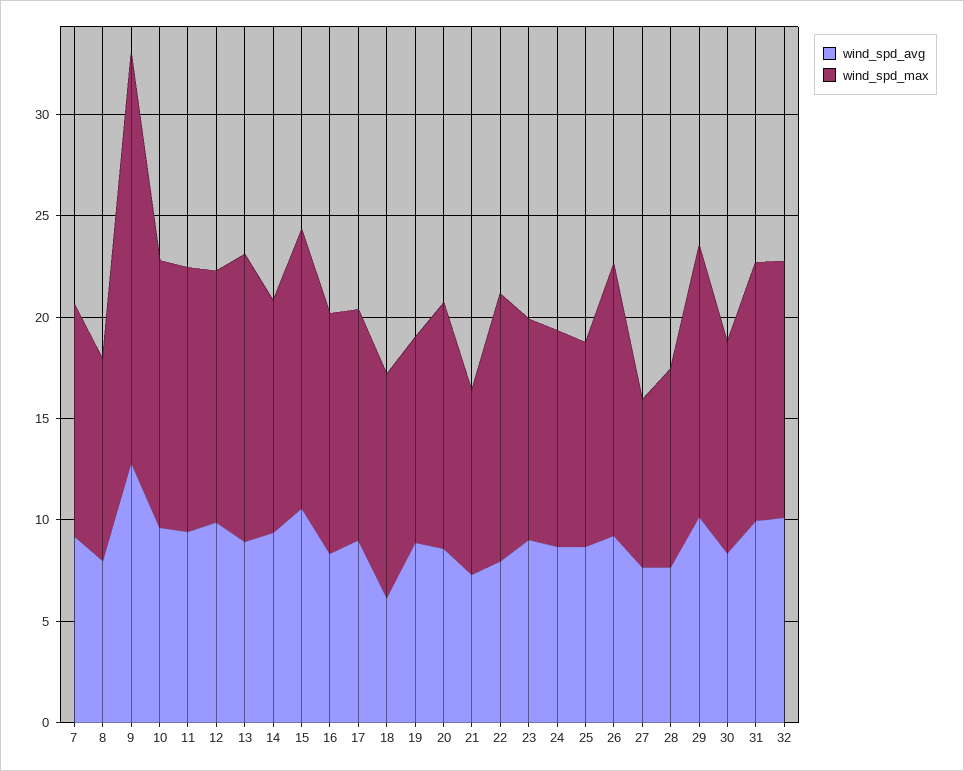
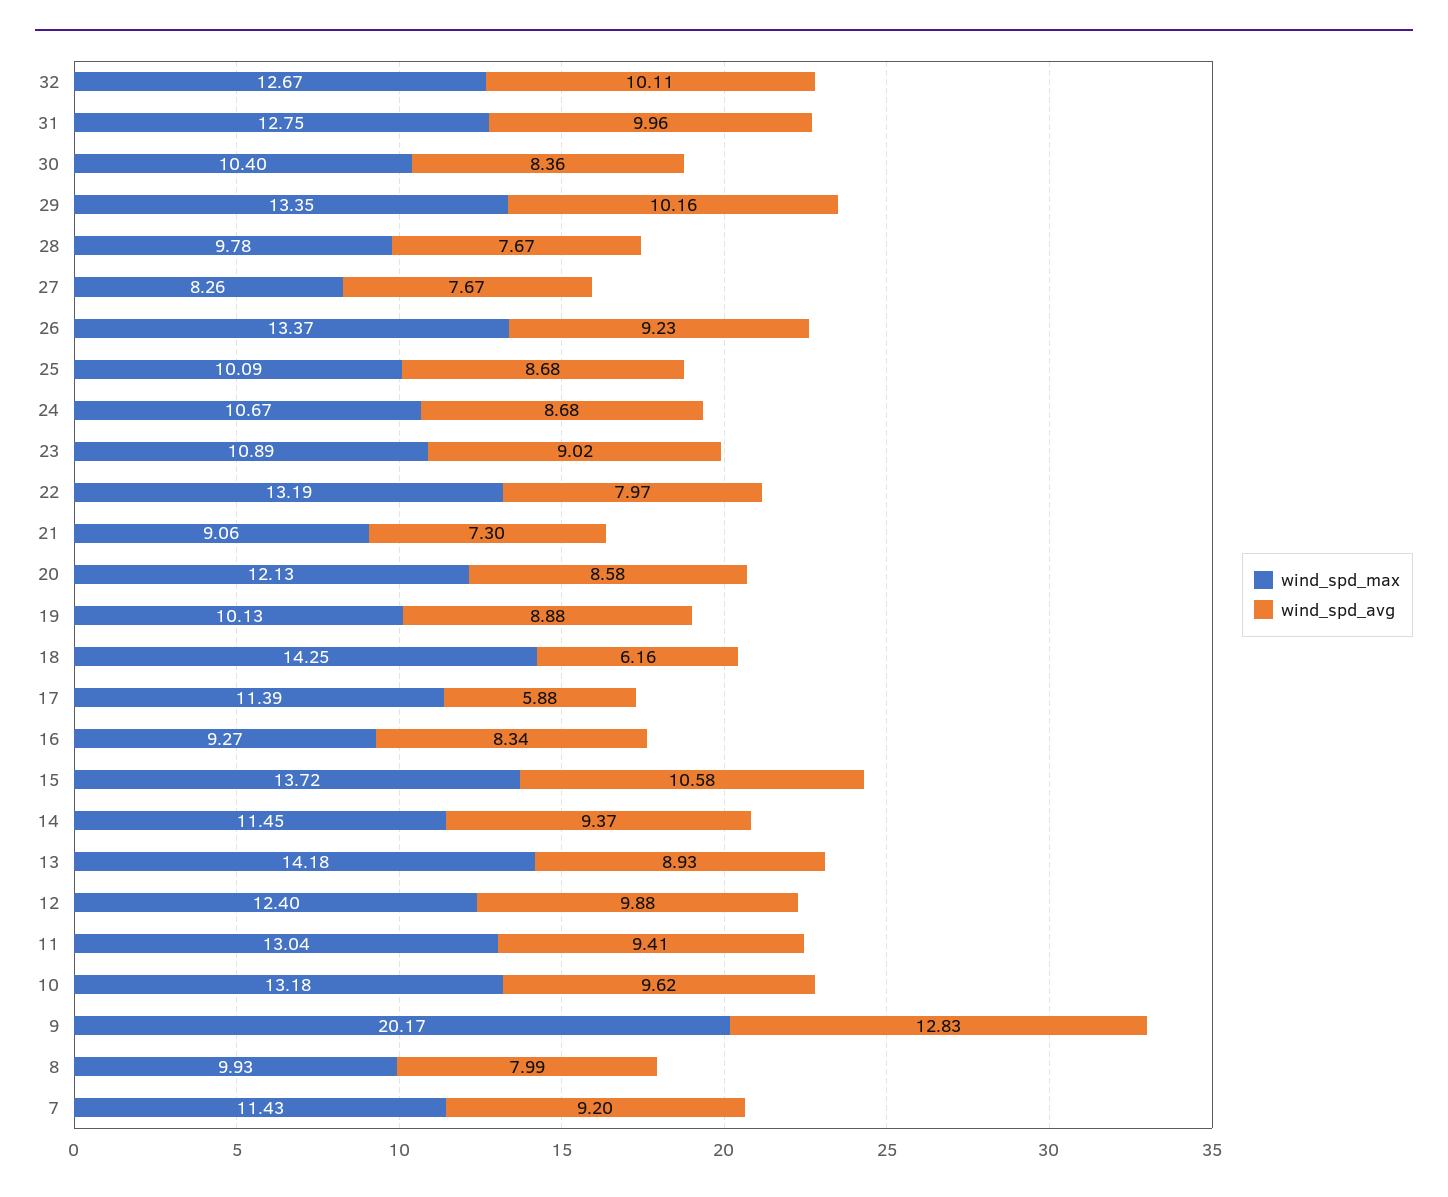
  {
    "wind_spd_avg": {
      "7": 9.2,
      "8": 7.99,
      "9": 12.83,
      "10": 9.62,
      "11": 9.41,
      "12": 9.88,
      "13": 8.93,
      "14": 9.37,
      "15": 10.58,
      "16": 8.34,
-     "17": 9,
+     "17": 5.88,
      "18": 6.16,
      "19": 8.88,
      "20": 8.58,
      "21": 7.3,
      "22": 7.97,
      "23": 9.02,
      "24": 8.68,
      "25": 8.68,
      "26": 9.23,
      "27": 7.67,
      "28": 7.67,
      "29": 10.16,
      "30": 8.36,
      "31": 9.96,
      "32": 10.11
    },
    "wind_spd_max": {
      "7": 11.43,
      "8": 9.93,
      "9": 20.17,
      "10": 13.18,
      "11": 13.04,
      "12": 12.4,
      "13": 14.18,
      "14": 11.45,
      "15": 13.72,
-     "16": 12,
+     "16": 9.27,
      "17": 11.39,
-     "18": 11,
+     "18": 14.25,
      "19": 10.13,
      "20": 12.13,
      "21": 9.06,
      "22": 13.19,
      "23": 10.89,
      "24": 10.67,
      "25": 10.09,
      "26": 13.37,
      "27": 8.26,
      "28": 9.78,
      "29": 13.35,
      "30": 10.4,
      "31": 12.75,
      "32": 12.67
    }
  }

